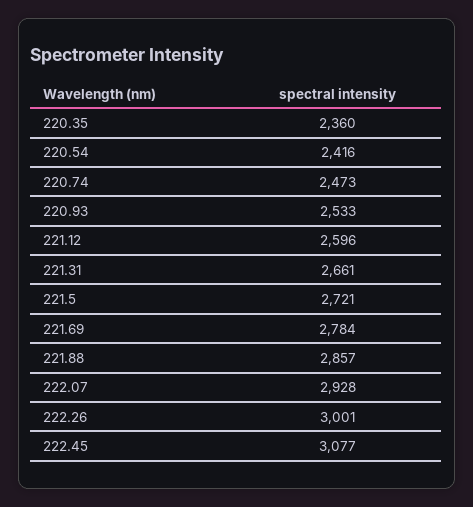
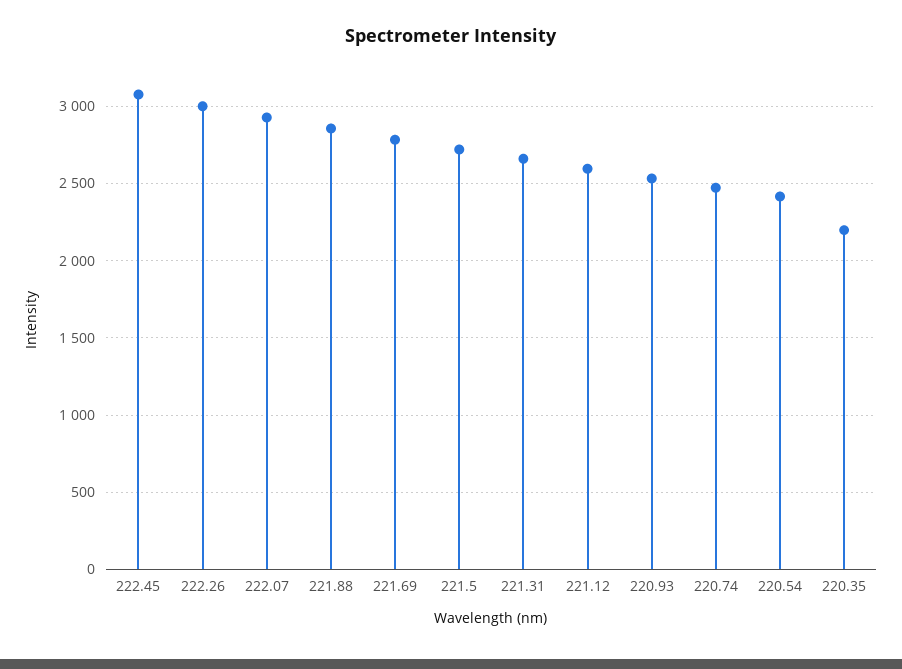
  {
-   "220.35": 2360,
+   "220.35": 2200,
    "220.54": 2416,
    "220.74": 2473,
    "220.93": 2533,
    "221.12": 2596,
    "221.31": 2661,
    "221.5": 2721,
    "221.69": 2784,
    "221.88": 2857,
    "222.07": 2928,
    "222.26": 3001,
    "222.45": 3077
  }

